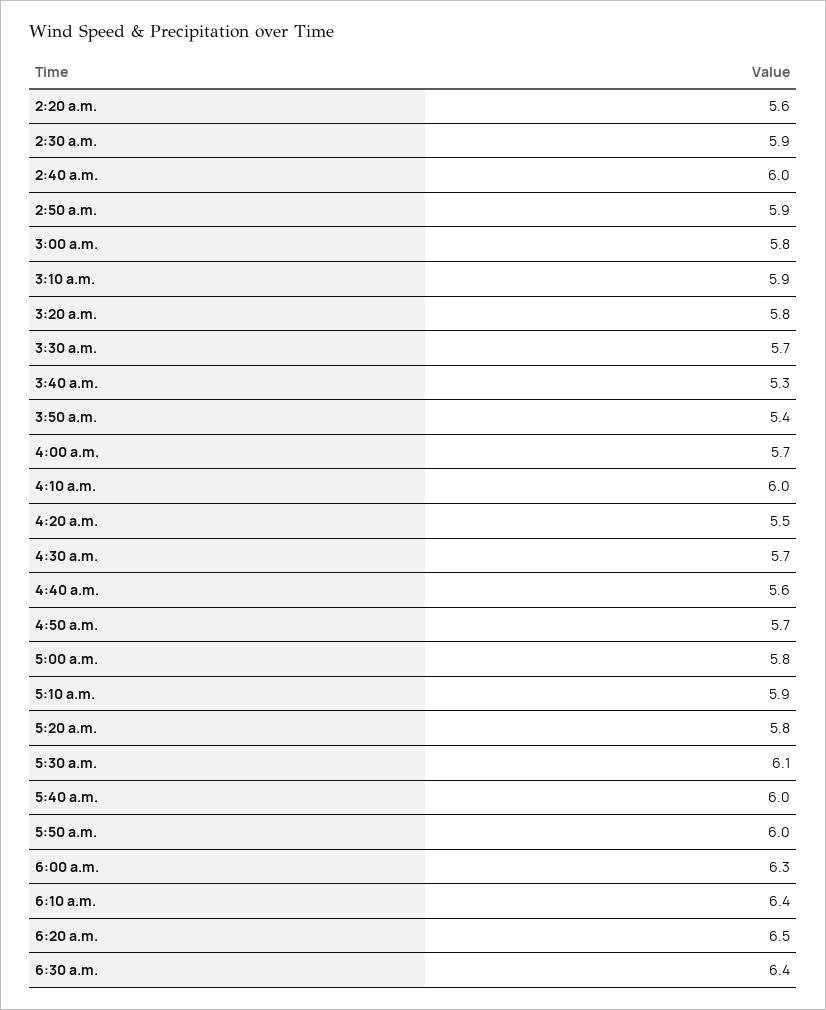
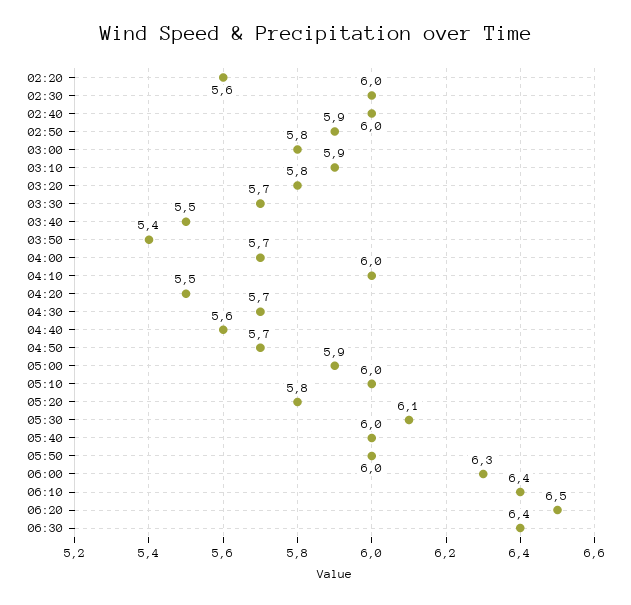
  {
    "2:20 a.m.": 5.6,
-   "2:30 a.m.": 5.9,
+   "2:30 a.m.": 6,
    "2:40 a.m.": 6,
    "2:50 a.m.": 5.9,
    "3:00 a.m.": 5.8,
    "3:10 a.m.": 5.9,
    "3:20 a.m.": 5.8,
    "3:30 a.m.": 5.7,
-   "3:40 a.m.": 5.3,
+   "3:40 a.m.": 5.5,
    "3:50 a.m.": 5.4,
    "4:00 a.m.": 5.7,
    "4:10 a.m.": 6,
    "4:20 a.m.": 5.5,
    "4:30 a.m.": 5.7,
    "4:40 a.m.": 5.6,
    "4:50 a.m.": 5.7,
-   "5:00 a.m.": 5.8,
+   "5:00 a.m.": 5.9,
-   "5:10 a.m.": 5.9,
+   "5:10 a.m.": 6,
    "5:20 a.m.": 5.8,
    "5:30 a.m.": 6.1,
    "5:40 a.m.": 6,
    "5:50 a.m.": 6,
    "6:00 a.m.": 6.3,
    "6:10 a.m.": 6.4,
    "6:20 a.m.": 6.5,
    "6:30 a.m.": 6.4
  }

